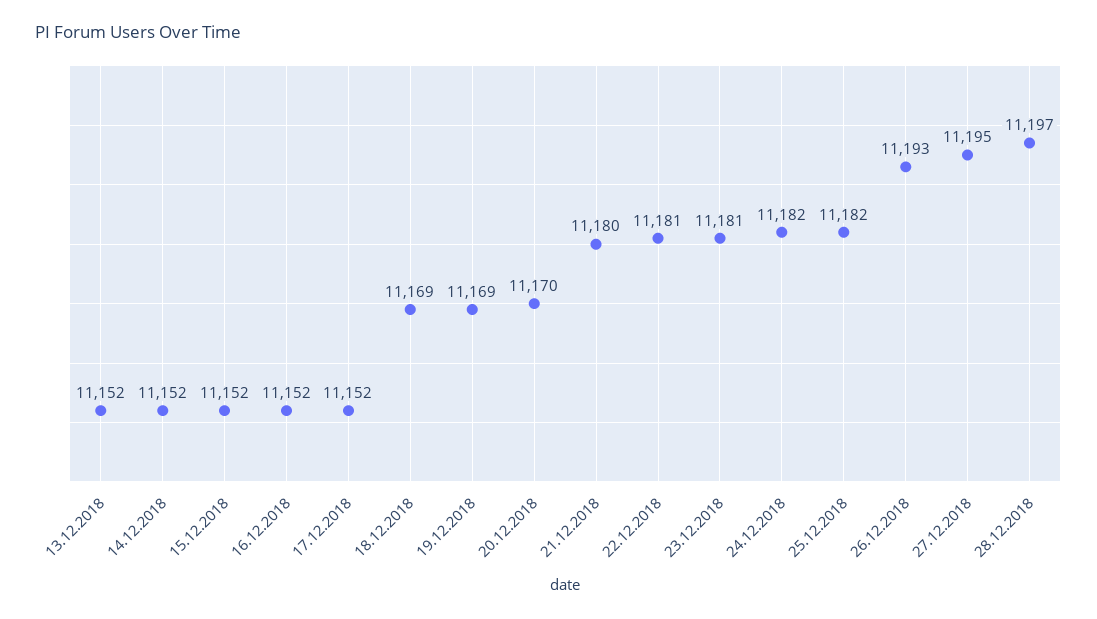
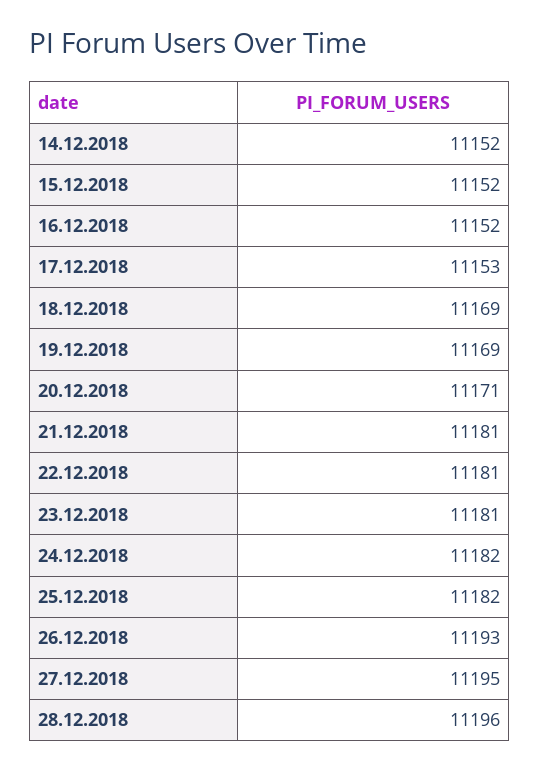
  {
-   "13.12.2018": 11152,
    "14.12.2018": 11152,
    "15.12.2018": 11152,
    "16.12.2018": 11152,
-   "17.12.2018": 11152,
+   "17.12.2018": 11153,
    "18.12.2018": 11169,
    "19.12.2018": 11169,
-   "20.12.2018": 11170,
+   "20.12.2018": 11171,
-   "21.12.2018": 11180,
+   "21.12.2018": 11181,
    "22.12.2018": 11181,
    "23.12.2018": 11181,
    "24.12.2018": 11182,
    "25.12.2018": 11182,
    "26.12.2018": 11193,
    "27.12.2018": 11195,
-   "28.12.2018": 11197
+   "28.12.2018": 11196
  }

